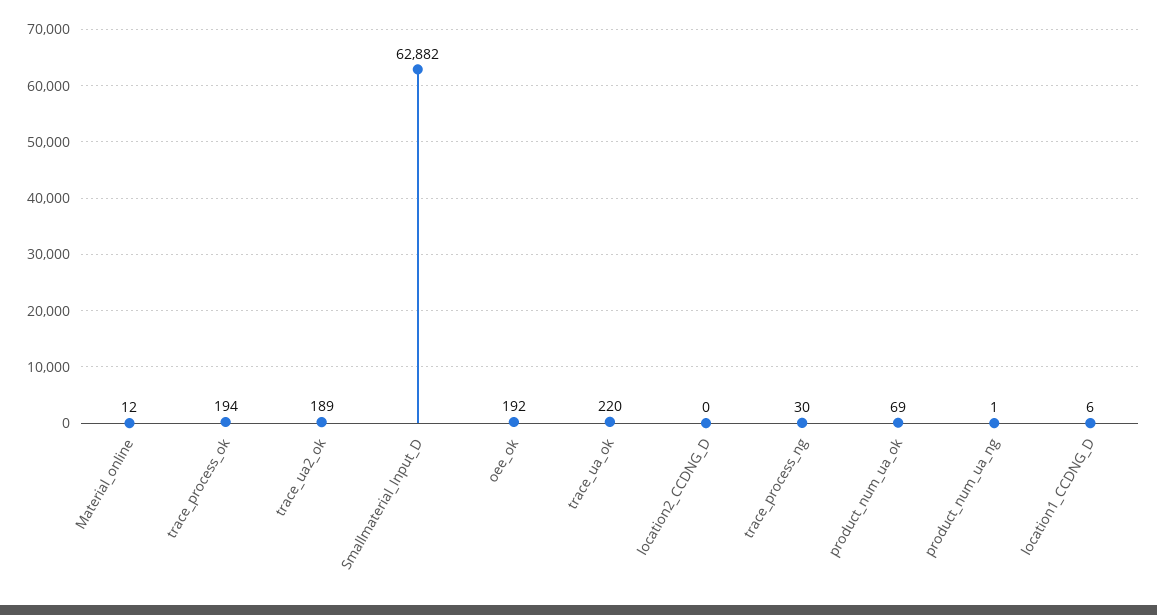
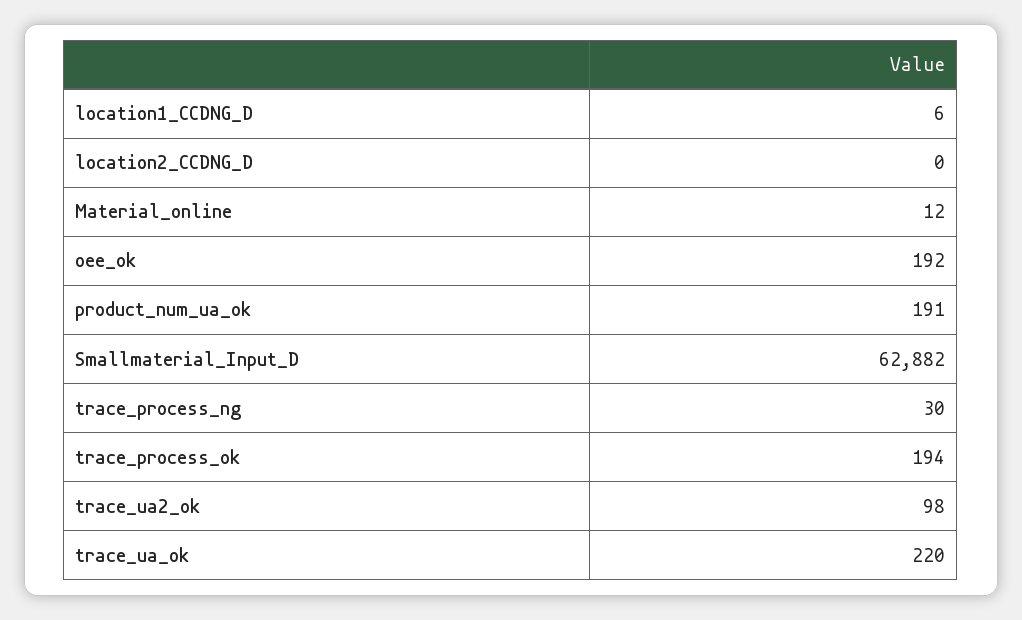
  {
    "Material_online": 12,
    "trace_process_ok": 194,
-   "trace_ua2_ok": 189,
+   "trace_ua2_ok": 98,
    "Smallmaterial_Input_D": 62882,
    "oee_ok": 192,
    "trace_ua_ok": 220,
    "location2_CCDNG_D": 0,
    "trace_process_ng": 30,
-   "product_num_ua_ok": 69,
+   "product_num_ua_ok": 191,
-   "product_num_ua_ng": 1,
    "location1_CCDNG_D": 6
  }

